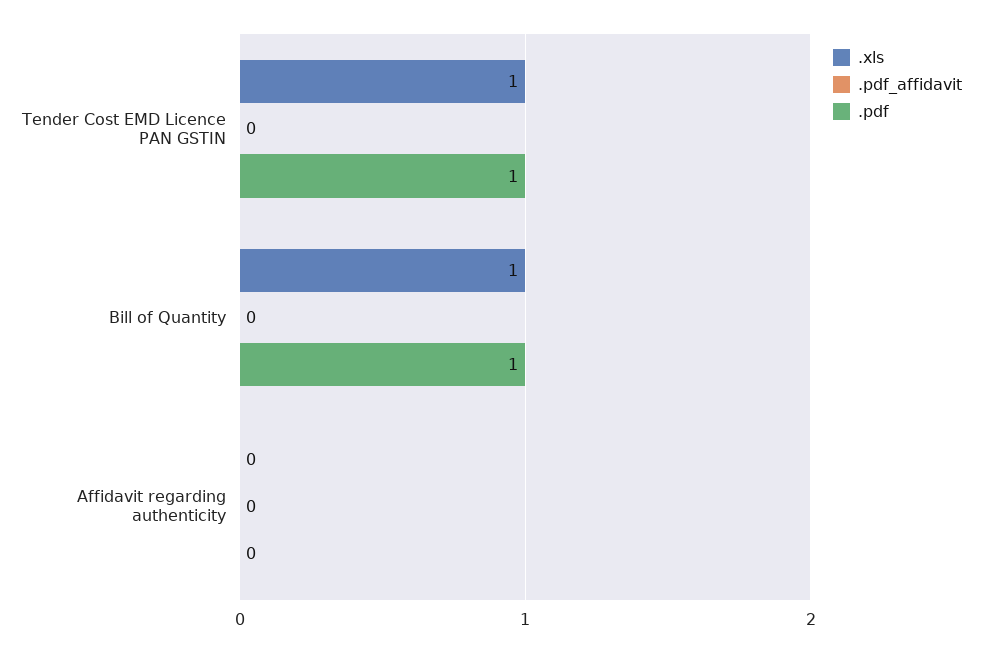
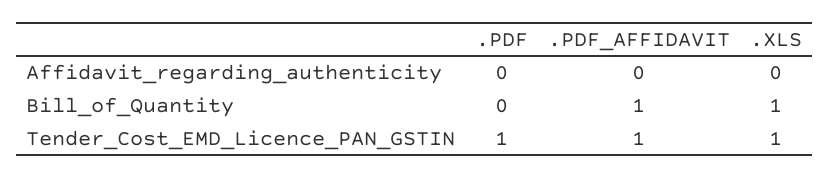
  {
    ".xls": {
      "Tender Cost EMD Licence PAN GSTIN": 1,
      "Bill of Quantity": 1,
      "Affidavit regarding authenticity": 0
    },
    ".pdf_affidavit": {
-     "Tender Cost EMD Licence PAN GSTIN": 0,
+     "Tender Cost EMD Licence PAN GSTIN": 1,
-     "Bill of Quantity": 0,
+     "Bill of Quantity": 1,
      "Affidavit regarding authenticity": 0
    },
    ".pdf": {
      "Tender Cost EMD Licence PAN GSTIN": 1,
-     "Bill of Quantity": 1,
+     "Bill of Quantity": 0,
      "Affidavit regarding authenticity": 0
    }
  }

